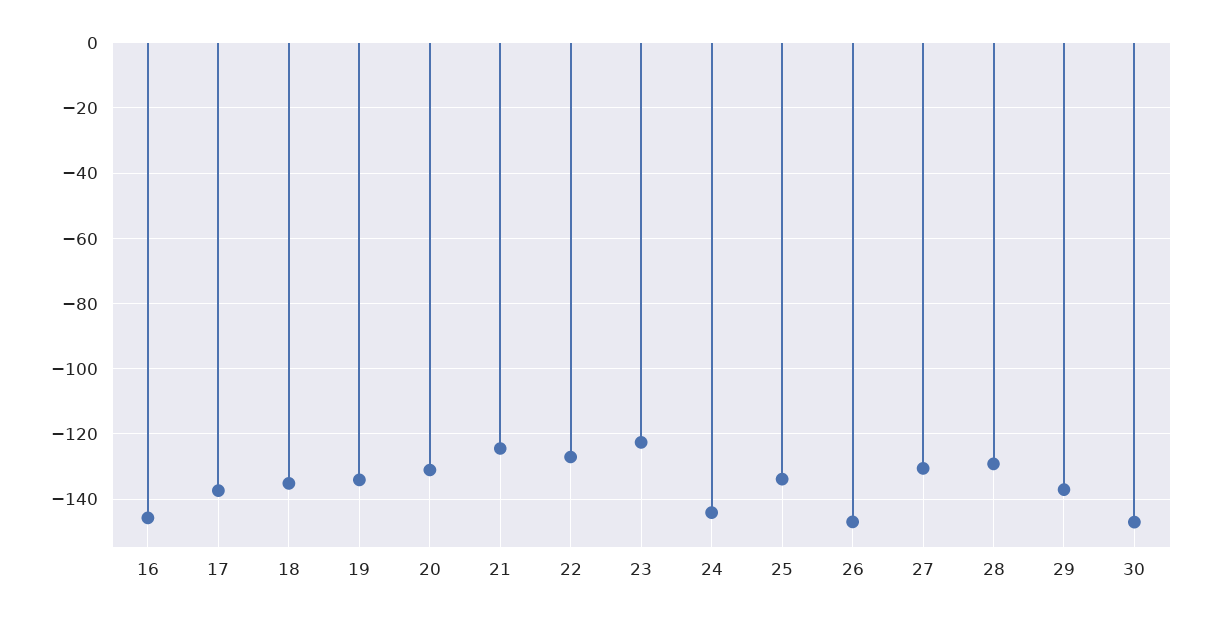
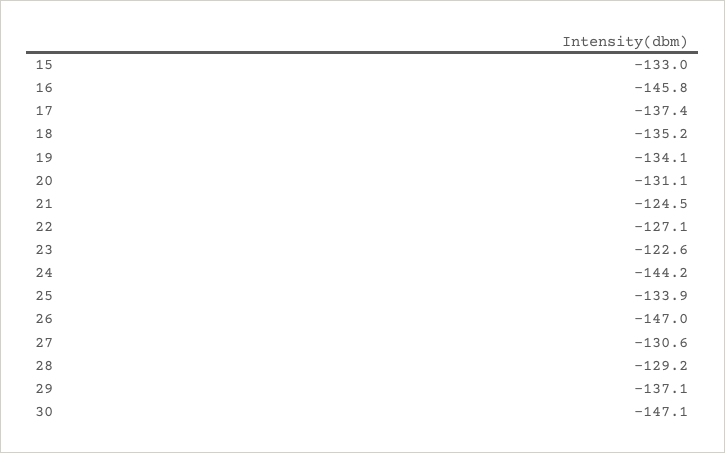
  {
    "16": -145.8,
    "17": -137.4,
    "18": -135.2,
    "19": -134.1,
    "20": -131.1,
    "21": -124.5,
    "22": -127.1,
    "23": -122.6,
    "24": -144.2,
    "25": -133.9,
    "26": -147,
    "27": -130.6,
    "28": -129.2,
    "29": -137.1,
-   "30": -147.1
+   "30": -147.1,
+   "15": -133
  }

